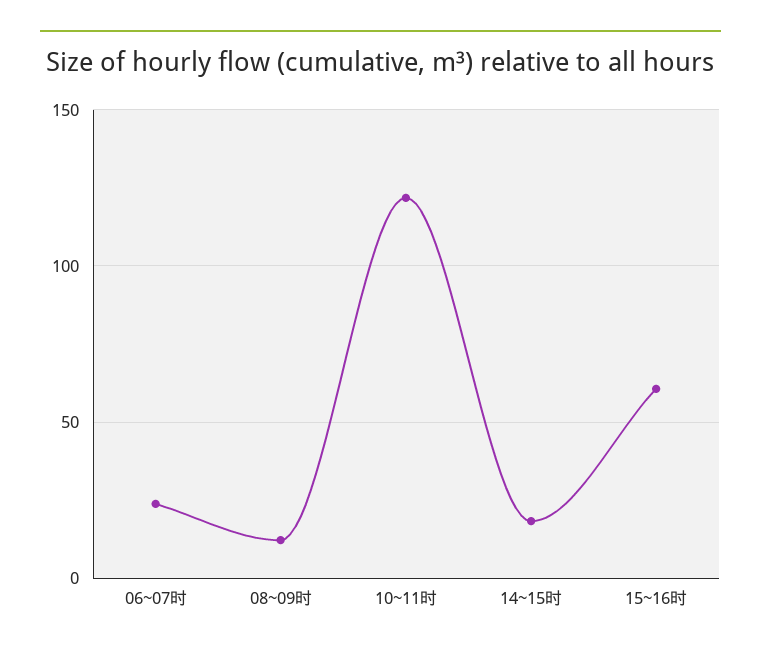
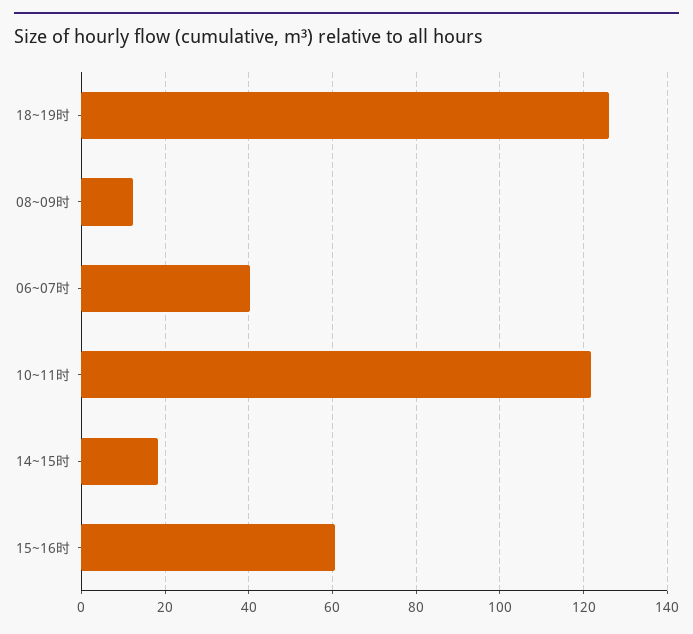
  {
-   "06~07时": 25,
+   "06~07时": 40,
    "08~09时": 12,
    "10~11时": 122,
    "14~15时": 18,
-   "15~16时": 60
+   "15~16时": 60,
+   "18~19时": 126
  }

